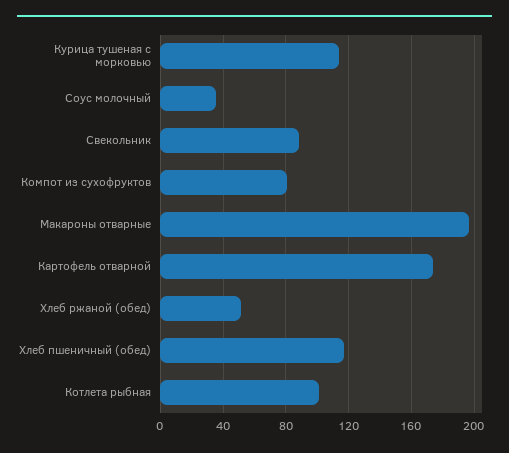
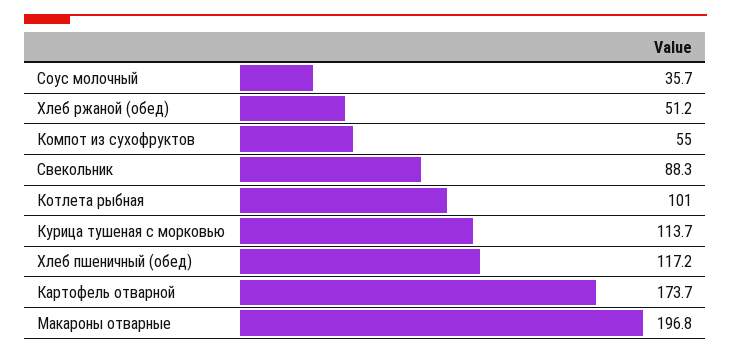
  {
    "Курица тушеная с морковью": 113.7,
    "Соус молочный": 35.7,
    "Свекольник": 88.3,
-   "Компот из сухофруктов": 80,
+   "Компот из сухофруктов": 55,
    "Макароны отварные": 196.8,
    "Картофель отварной": 173.7,
    "Хлеб ржаной (обед)": 51.2,
    "Хлеб пшеничный (обед)": 117.2,
    "Котлета рыбная": 101
  }

